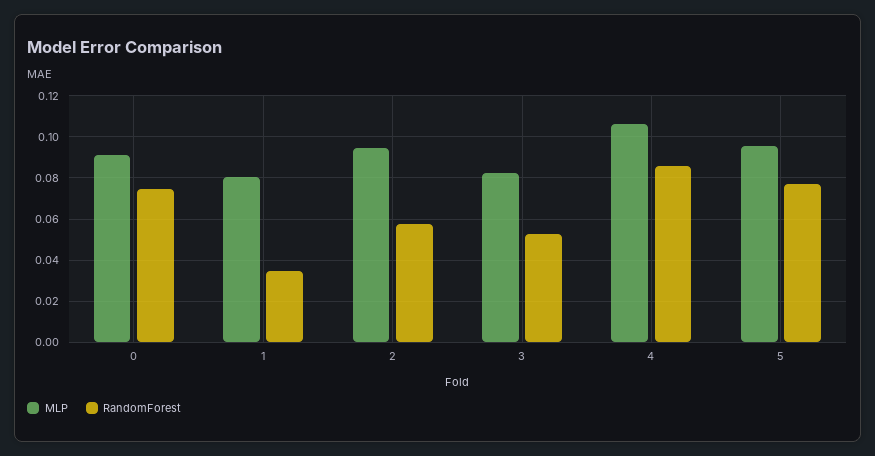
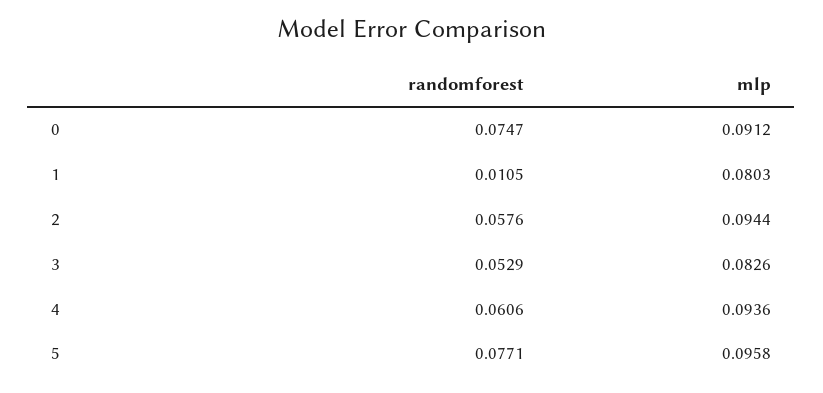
  {
    "MLP": {
      "0": 0.0912,
      "1": 0.0803,
      "2": 0.0944,
      "3": 0.0826,
-     "4": 0.105,
+     "4": 0.0936,
      "5": 0.0958
    },
    "RandomForest": {
      "0": 0.0747,
-     "1": 0.035,
+     "1": 0.0105,
      "2": 0.0576,
      "3": 0.0529,
-     "4": 0.085,
+     "4": 0.0606,
      "5": 0.0771
    }
  }

